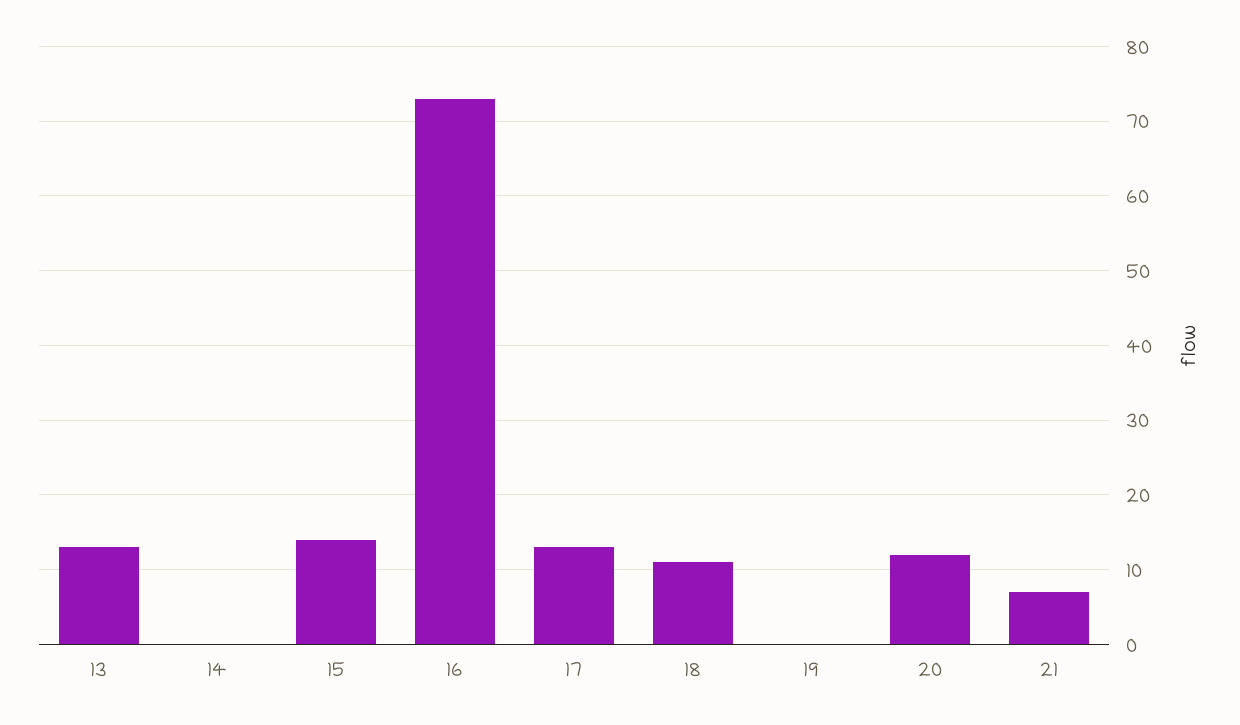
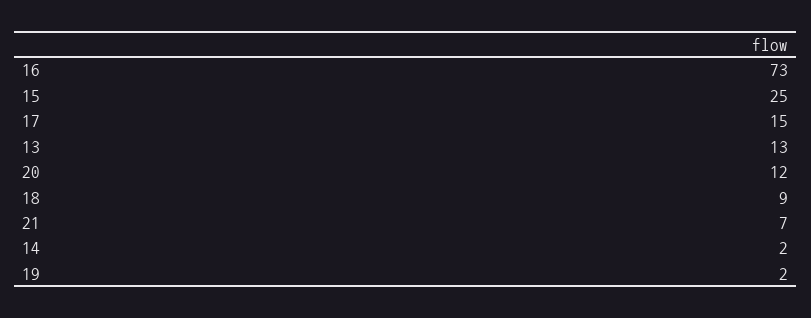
  {
    "13": 13,
-   "14": 0,
+   "14": 2,
-   "15": 14,
+   "15": 25,
    "16": 73,
-   "17": 13,
+   "17": 15,
-   "18": 11,
+   "18": 9,
-   "19": 0,
+   "19": 2,
    "20": 12,
    "21": 7
  }

